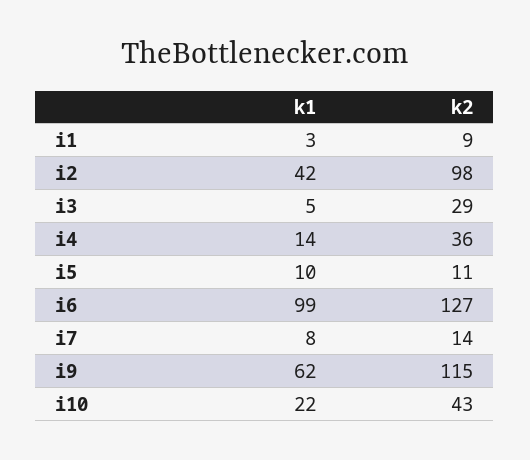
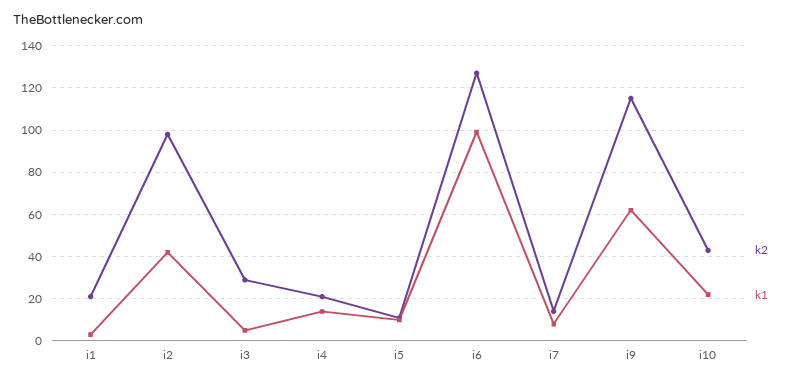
  {
    "k1": {
      "i1": 3,
      "i2": 42,
      "i3": 5,
      "i4": 14,
      "i5": 10,
      "i6": 99,
      "i7": 8,
      "i9": 62,
      "i10": 22
    },
    "k2": {
-     "i1": 9,
+     "i1": 20,
      "i2": 98,
      "i3": 29,
-     "i4": 36,
+     "i4": 20,
      "i5": 11,
      "i6": 127,
      "i7": 14,
      "i9": 115,
      "i10": 43
    }
  }

